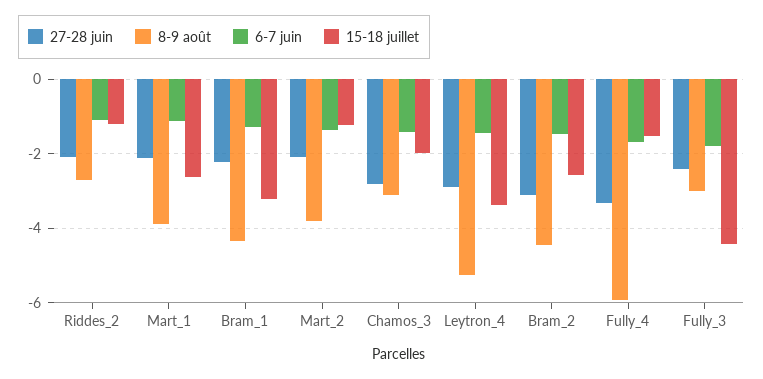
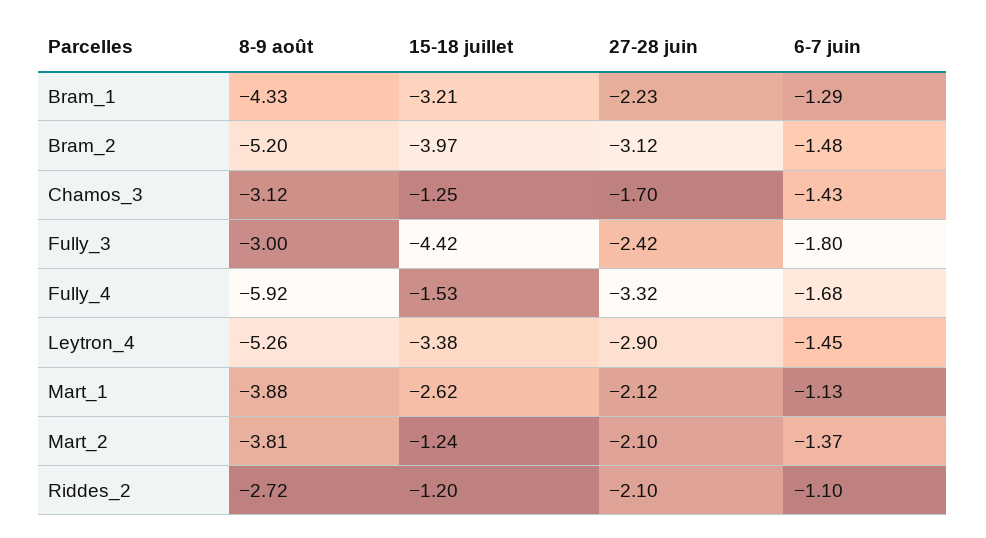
  {
    "27-28 juin": {
      "Riddes_2": -2.1,
      "Mart_1": -2.12,
      "Bram_1": -2.23,
      "Mart_2": -2.1,
-     "Chamos_3": -2.8,
+     "Chamos_3": -1.7,
      "Leytron_4": -2.9,
      "Bram_2": -3.12,
      "Fully_4": -3.32,
      "Fully_3": -2.42
    },
    "8-9 août": {
      "Riddes_2": -2.72,
      "Mart_1": -3.88,
      "Bram_1": -4.33,
      "Mart_2": -3.81,
      "Chamos_3": -3.12,
      "Leytron_4": -5.26,
-     "Bram_2": -4.4,
+     "Bram_2": -5.2,
      "Fully_4": -5.92,
      "Fully_3": -3
    },
    "6-7 juin": {
      "Riddes_2": -1.1,
      "Mart_1": -1.13,
      "Bram_1": -1.29,
      "Mart_2": -1.37,
      "Chamos_3": -1.43,
      "Leytron_4": -1.45,
      "Bram_2": -1.48,
      "Fully_4": -1.68,
      "Fully_3": -1.8
    },
    "15-18 juillet": {
      "Riddes_2": -1.2,
      "Mart_1": -2.62,
      "Bram_1": -3.21,
      "Mart_2": -1.24,
-     "Chamos_3": -2,
+     "Chamos_3": -1.25,
      "Leytron_4": -3.38,
-     "Bram_2": -2.6,
+     "Bram_2": -3.97,
      "Fully_4": -1.53,
      "Fully_3": -4.42
    }
  }

